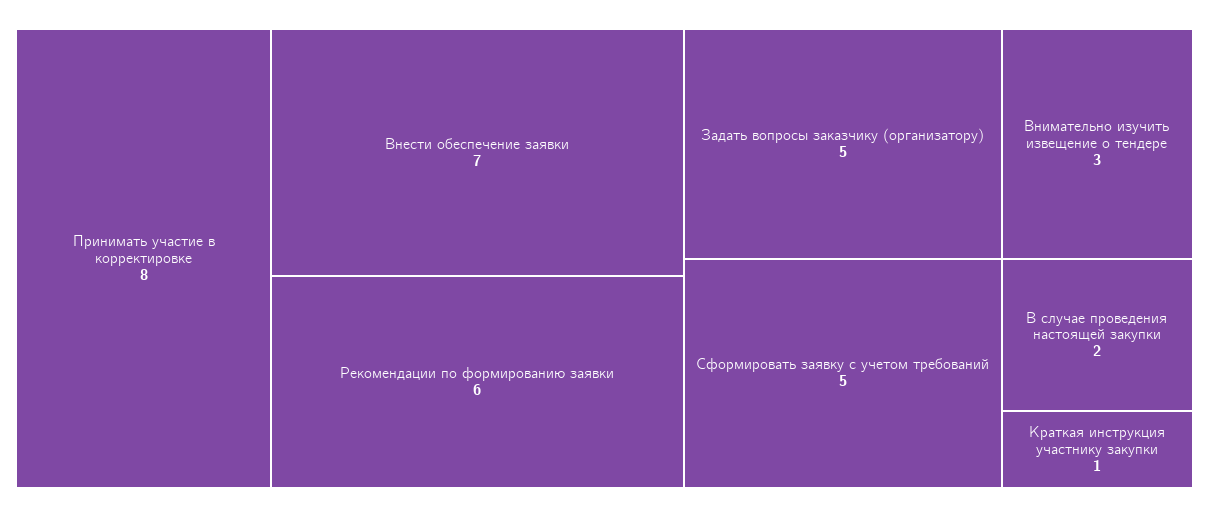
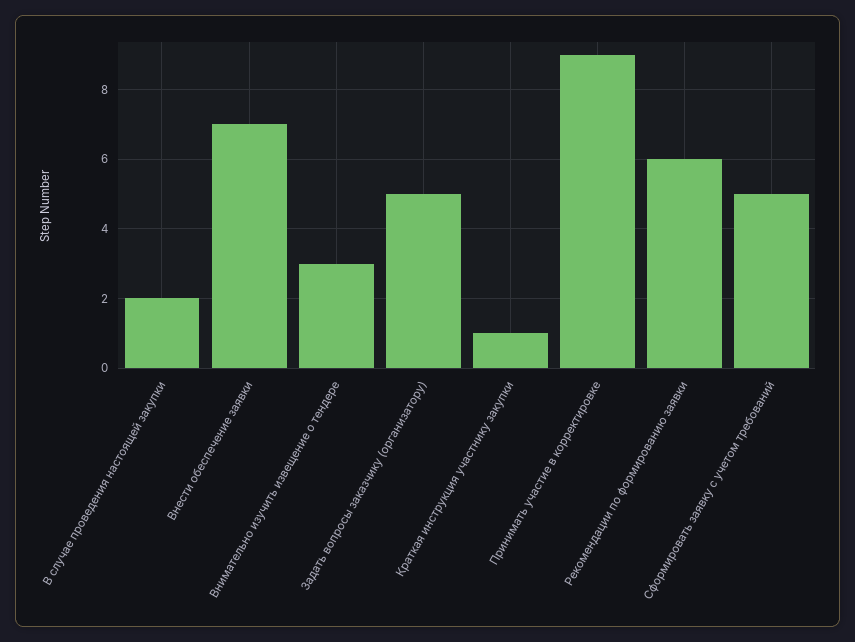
  {
-   "Принимать участие в корректировке": 8,
+   "Принимать участие в корректировке": 9,
    "Внести обеспечение заявки": 7,
    "Рекомендации по формированию заявки": 6,
    "Задать вопросы заказчику (организатору)": 5,
    "Сформировать заявку с учетом требований": 5,
    "Внимательно изучить извещение о тендере": 3,
    "В случае проведения настоящей закупки": 2,
    "Краткая инструкция участнику закупки": 1
  }

